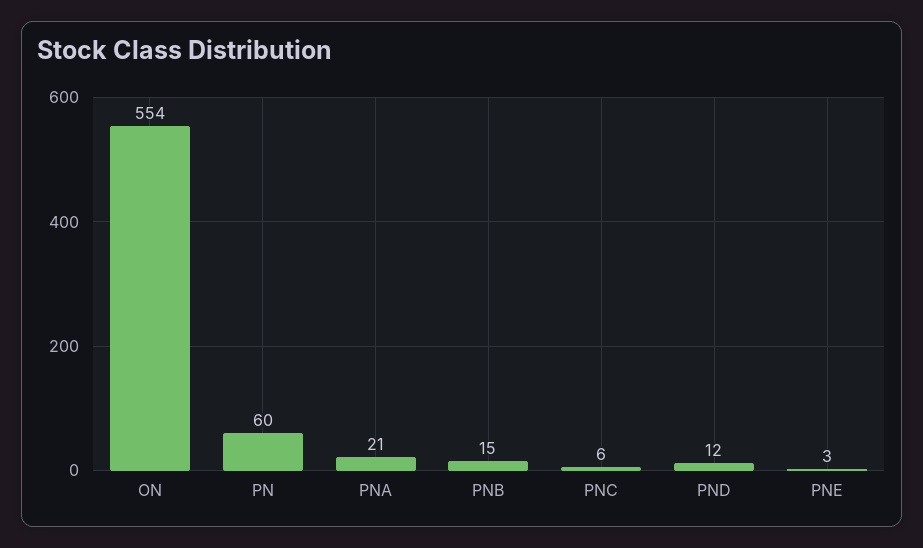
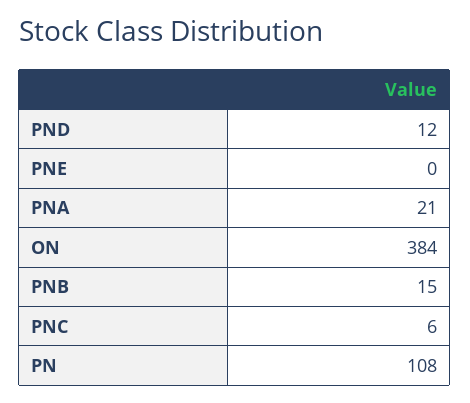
  {
-   "ON": 554,
+   "ON": 384,
-   "PN": 60,
+   "PN": 108,
    "PNA": 21,
    "PNB": 15,
    "PNC": 6,
    "PND": 12,
-   "PNE": 3
+   "PNE": 0
  }

